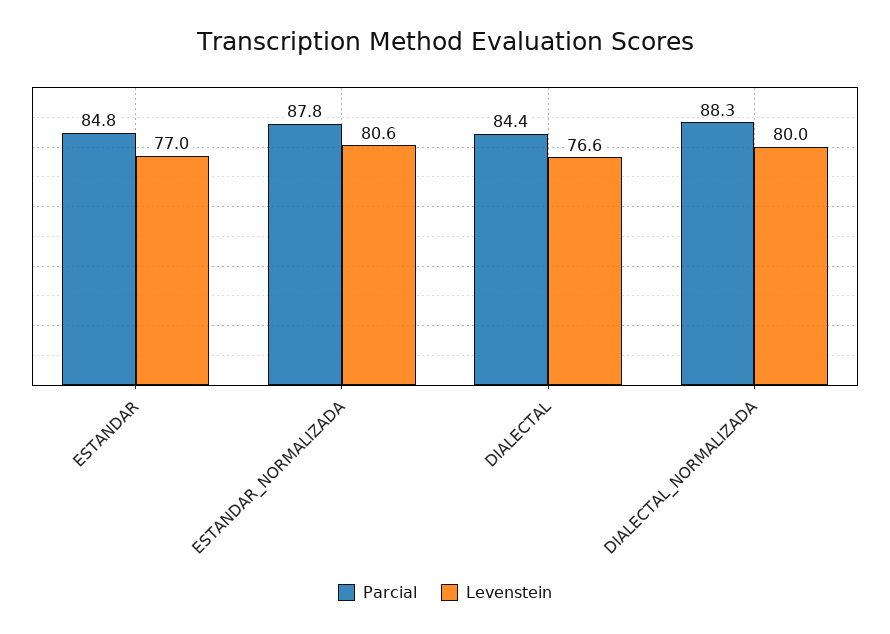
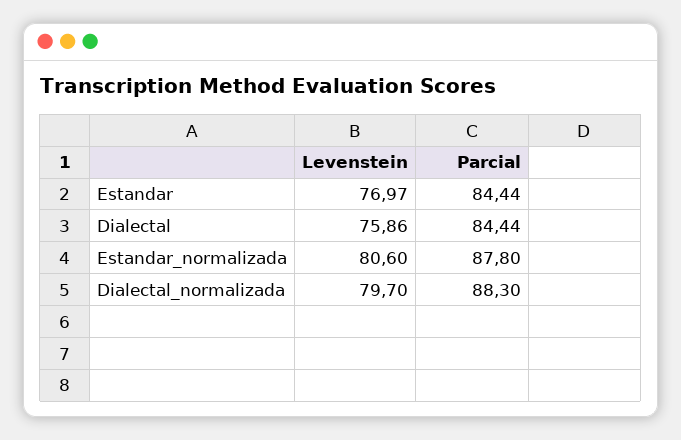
  {
    "Parcial": {
-     "ESTANDAR": 84.8,
+     "ESTANDAR": 84.44,
      "ESTANDAR_NORMALIZADA": 87.8,
      "DIALECTAL": 84.44,
      "DIALECTAL_NORMALIZADA": 88.3
    },
    "Levenstein": {
      "ESTANDAR": 76.97,
      "ESTANDAR_NORMALIZADA": 80.6,
-     "DIALECTAL": 76.6,
+     "DIALECTAL": 75.86,
-     "DIALECTAL_NORMALIZADA": 80
+     "DIALECTAL_NORMALIZADA": 79.7
    }
  }

